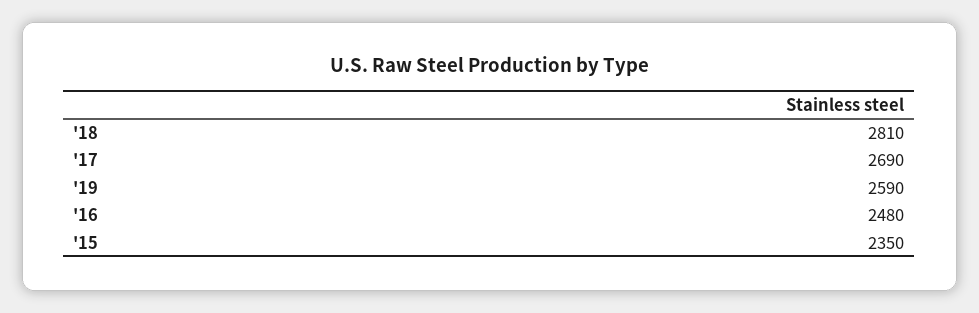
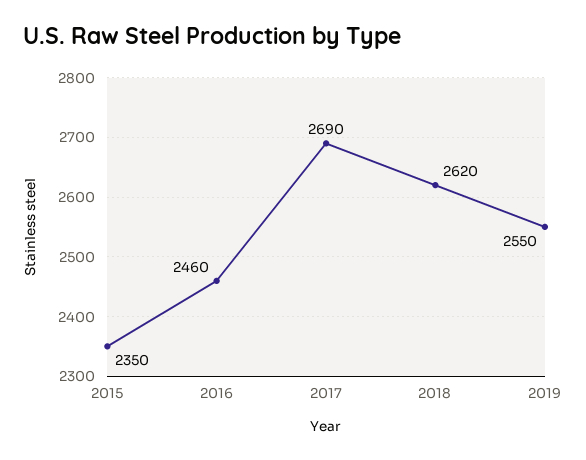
  {
-   "'18": 2810,
+   "'18": 2620,
    "'17": 2690,
-   "'19": 2590,
+   "'19": 2550,
-   "'16": 2480,
+   "'16": 2460,
    "'15": 2350
  }

